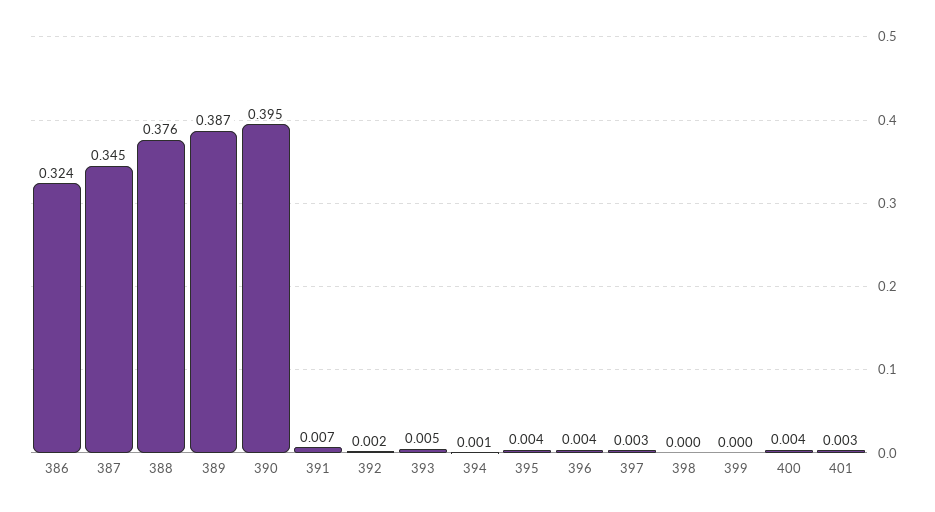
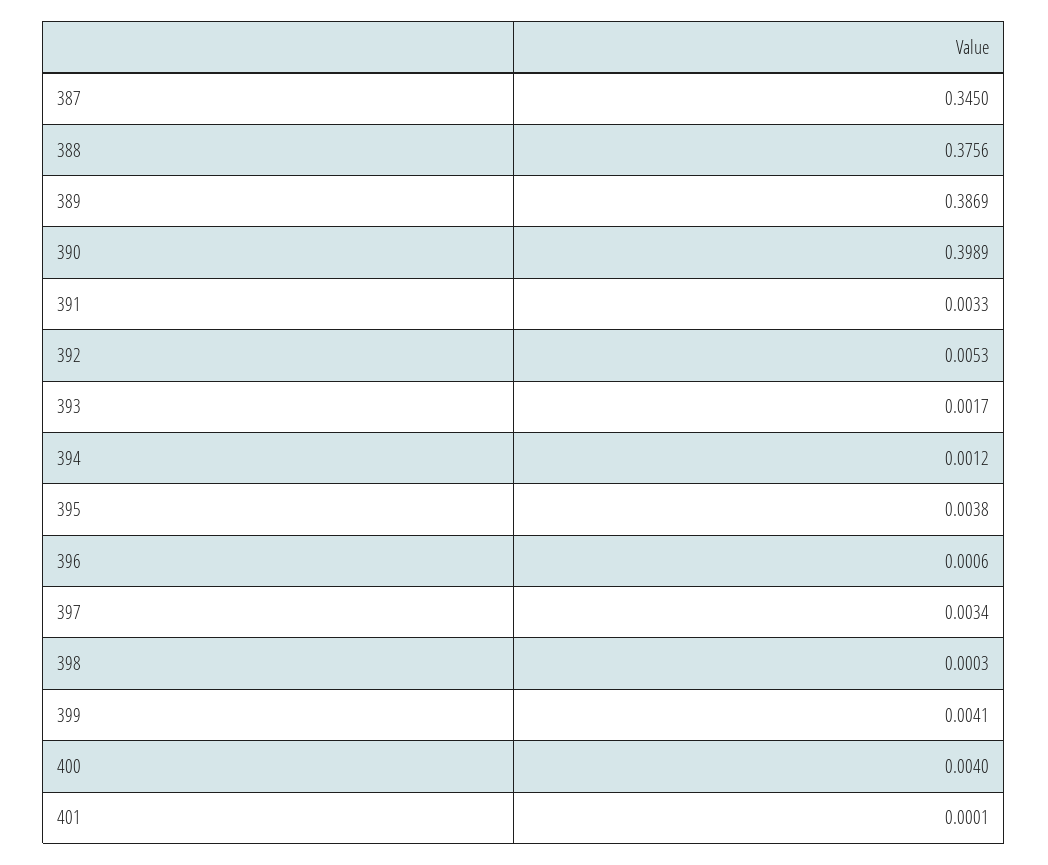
  {
-   "386": 0.324,
    "387": 0.345,
    "388": 0.3756,
    "389": 0.3869,
-   "390": 0.395,
+   "390": 0.3989,
-   "391": 0.007,
+   "391": 0.0033,
-   "392": 0.002,
+   "392": 0.0053,
-   "393": 0.005,
+   "393": 0.0017,
    "394": 0.0012,
    "395": 0.0038,
-   "396": 0.004,
+   "396": 0.0006,
    "397": 0.0034,
    "398": 0.0003,
-   "399": 0,
+   "399": 0.0041,
    "400": 0.004,
-   "401": 0.003
+   "401": 0.0001
  }

